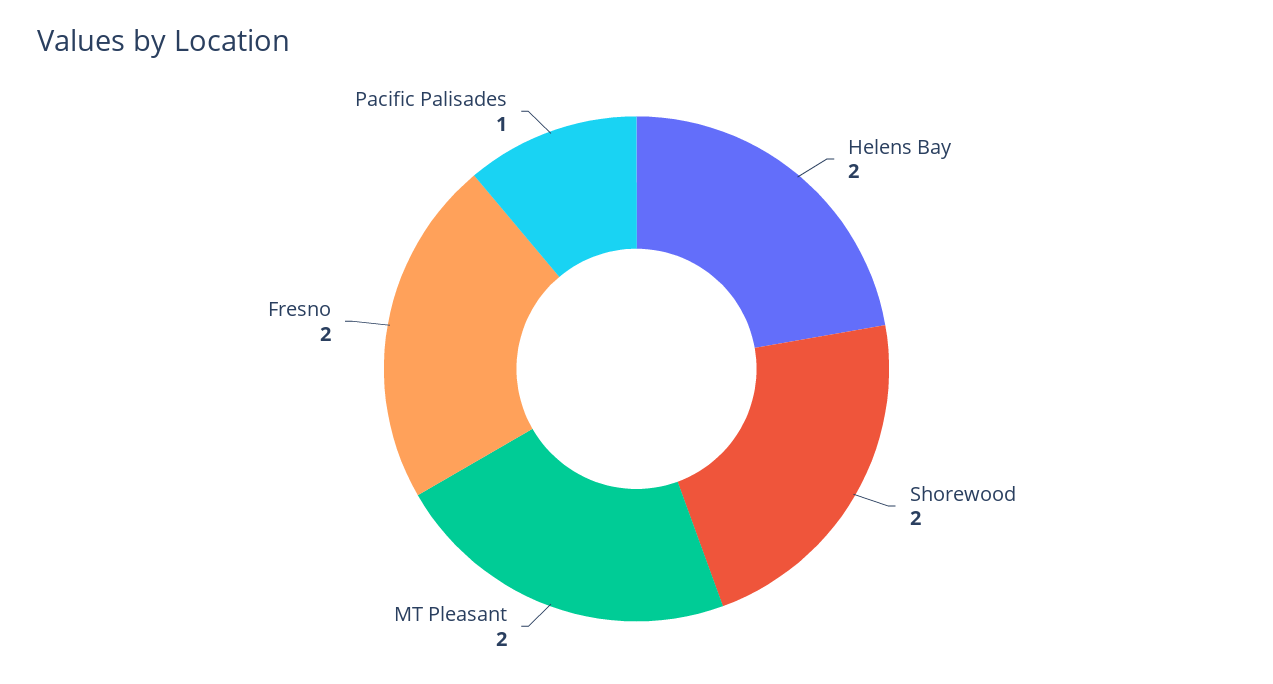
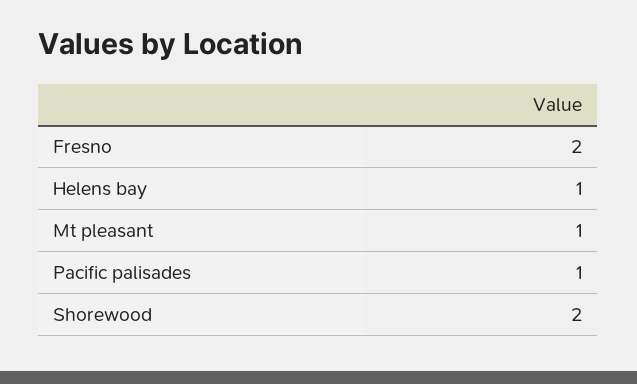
  {
-   "Helens Bay": 2,
+   "Helens Bay": 1,
    "Shorewood": 2,
-   "MT Pleasant": 2,
+   "MT Pleasant": 1,
    "Fresno": 2,
    "Pacific Palisades": 1
  }

